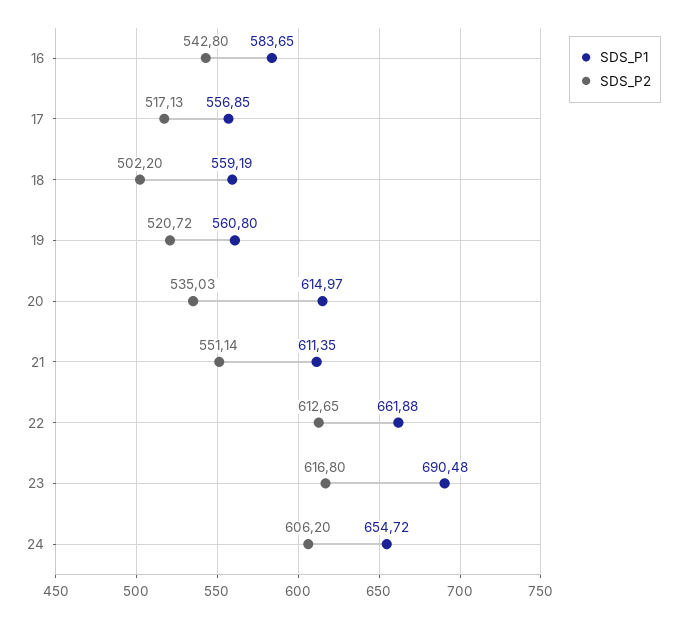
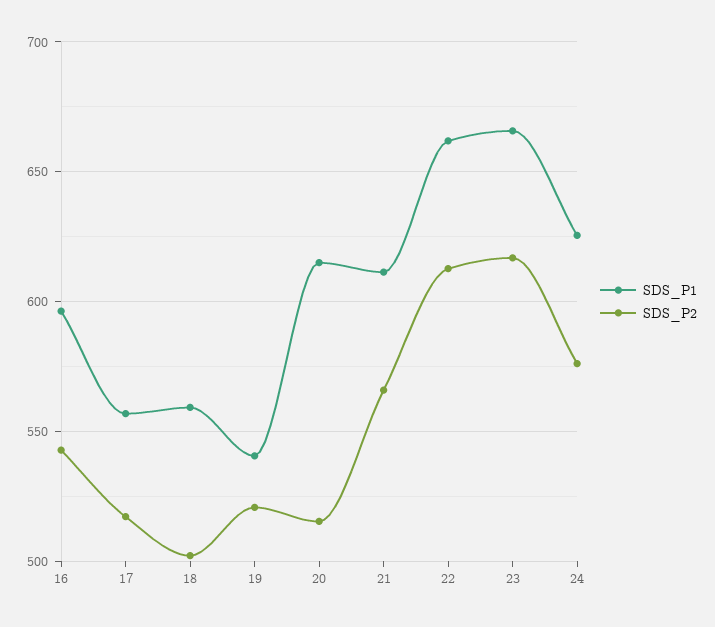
  {
    "SDS_P1": {
-     "16": 583.65,
+     "16": 595,
      "17": 556.85,
      "18": 559.19,
-     "19": 560.8,
+     "19": 540,
      "20": 614.97,
      "21": 611.35,
      "22": 661.88,
-     "23": 690.48,
+     "23": 665,
-     "24": 654.72
+     "24": 625
    },
    "SDS_P2": {
      "16": 542.8,
      "17": 517.13,
      "18": 502.2,
      "19": 520.72,
-     "20": 535.03,
+     "20": 515,
-     "21": 551.14,
+     "21": 565,
      "22": 612.65,
      "23": 616.8,
-     "24": 606.2
+     "24": 575
    }
  }

